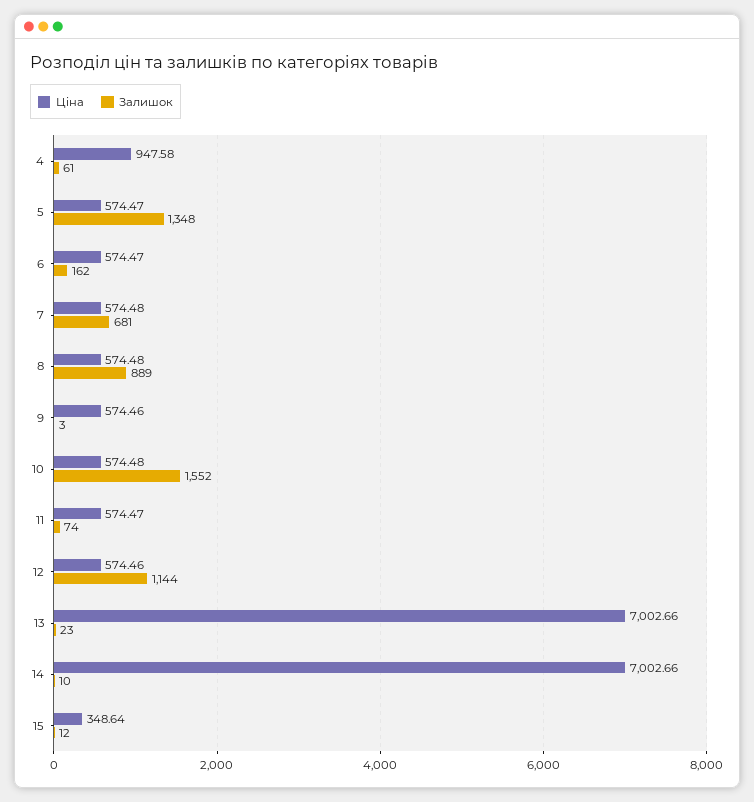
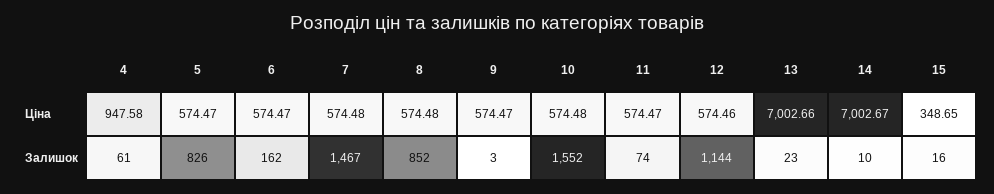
  {
    "Ціна": {
      "4": 947.58,
      "5": 574.47,
      "6": 574.47,
      "7": 574.48,
      "8": 574.48,
-     "9": 574.46,
+     "9": 574.47,
      "10": 574.48,
      "11": 574.47,
      "12": 574.46,
      "13": 7002.66,
-     "14": 7002.66,
+     "14": 7002.67,
-     "15": 348.64
+     "15": 348.65
    },
    "Залишок": {
      "4": 61,
-     "5": 1348,
+     "5": 826,
      "6": 162,
-     "7": 681,
+     "7": 1467,
-     "8": 889,
+     "8": 852,
      "9": 3,
      "10": 1552,
      "11": 74,
      "12": 1144,
      "13": 23,
      "14": 10,
-     "15": 12
+     "15": 16
    }
  }

